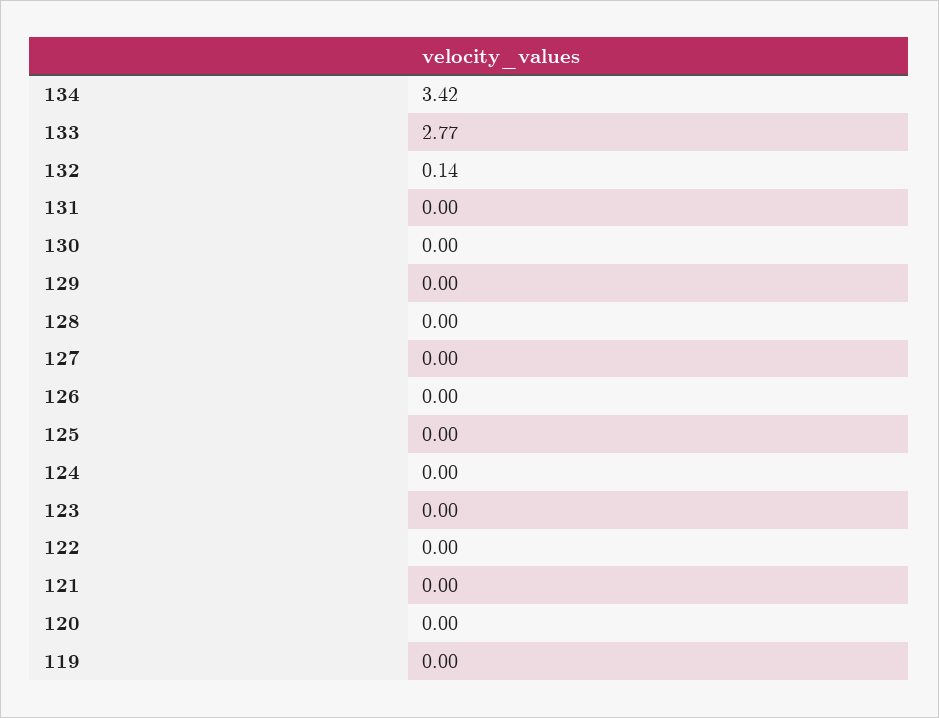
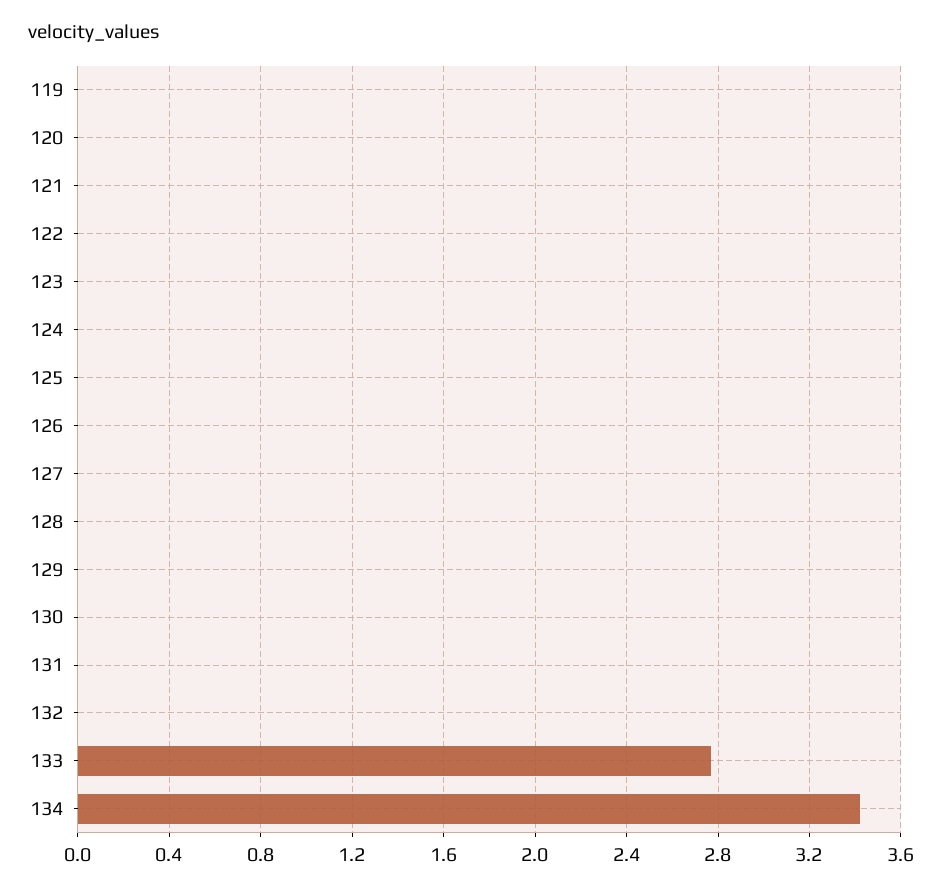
  {
    "134": 3.42,
    "133": 2.77,
-   "132": 0.14,
+   "132": 0,
    "131": 0,
    "130": 0,
    "129": 0,
    "128": 0,
    "127": 0,
    "126": 0,
    "125": 0,
    "124": 0,
    "123": 0,
    "122": 0,
    "121": 0,
    "120": 0,
    "119": 0
  }

